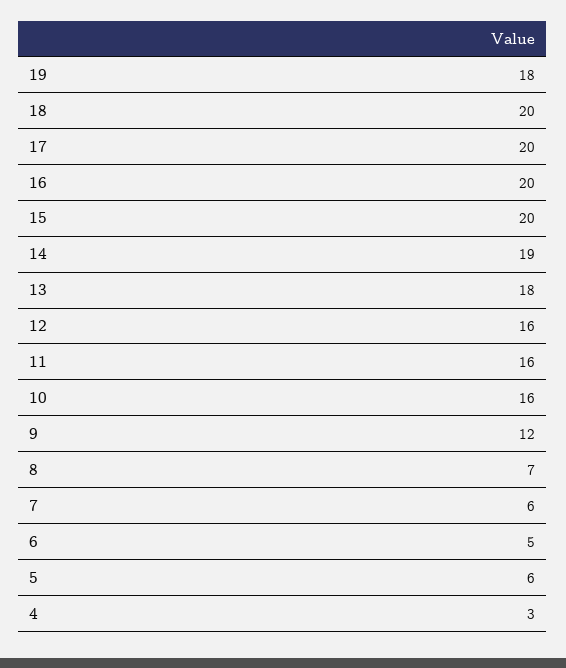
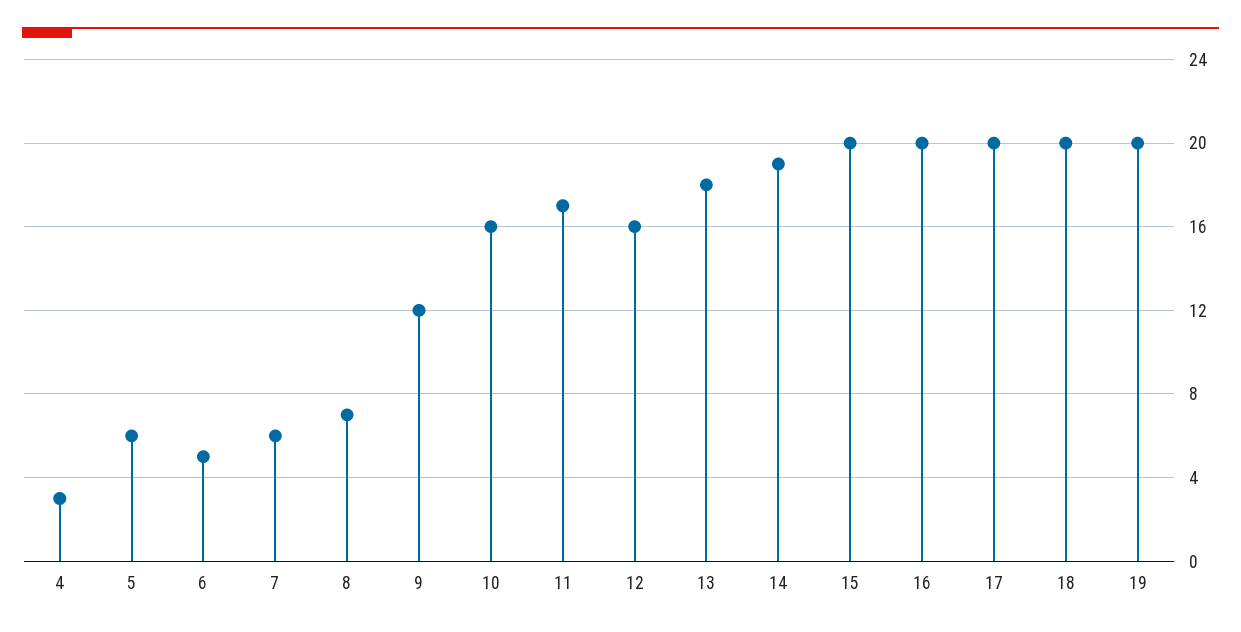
  {
-   "19": 18,
+   "19": 20,
    "18": 20,
    "17": 20,
    "16": 20,
    "15": 20,
    "14": 19,
    "13": 18,
    "12": 16,
-   "11": 16,
+   "11": 17,
    "10": 16,
    "9": 12,
    "8": 7,
    "7": 6,
    "6": 5,
    "5": 6,
    "4": 3
  }

